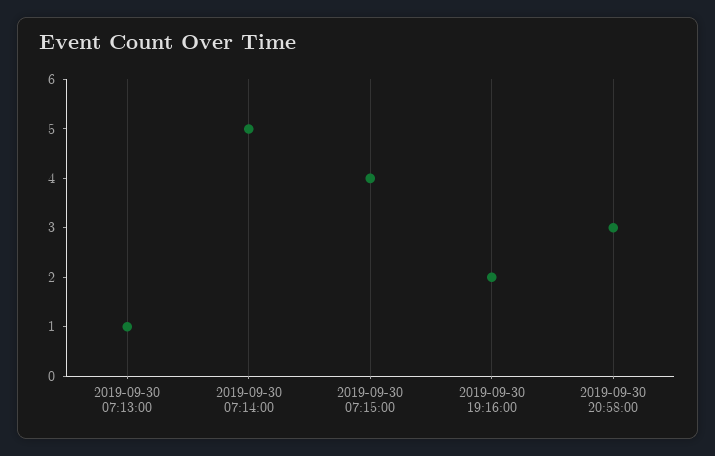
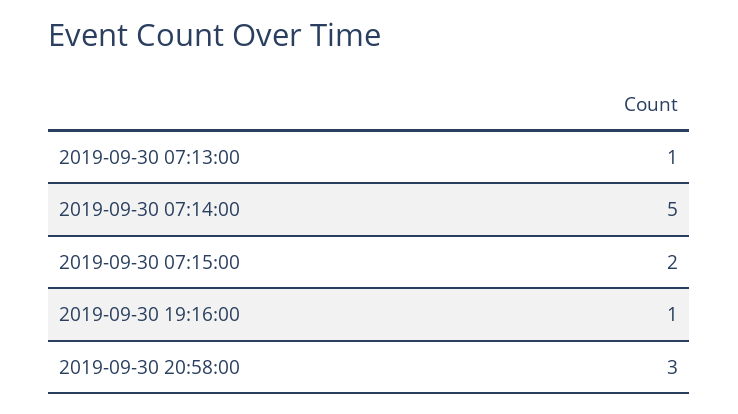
  {
    "2019-09-30 07:13:00": 1,
    "2019-09-30 07:14:00": 5,
-   "2019-09-30 07:15:00": 4,
+   "2019-09-30 07:15:00": 2,
-   "2019-09-30 19:16:00": 2,
+   "2019-09-30 19:16:00": 1,
    "2019-09-30 20:58:00": 3
  }

